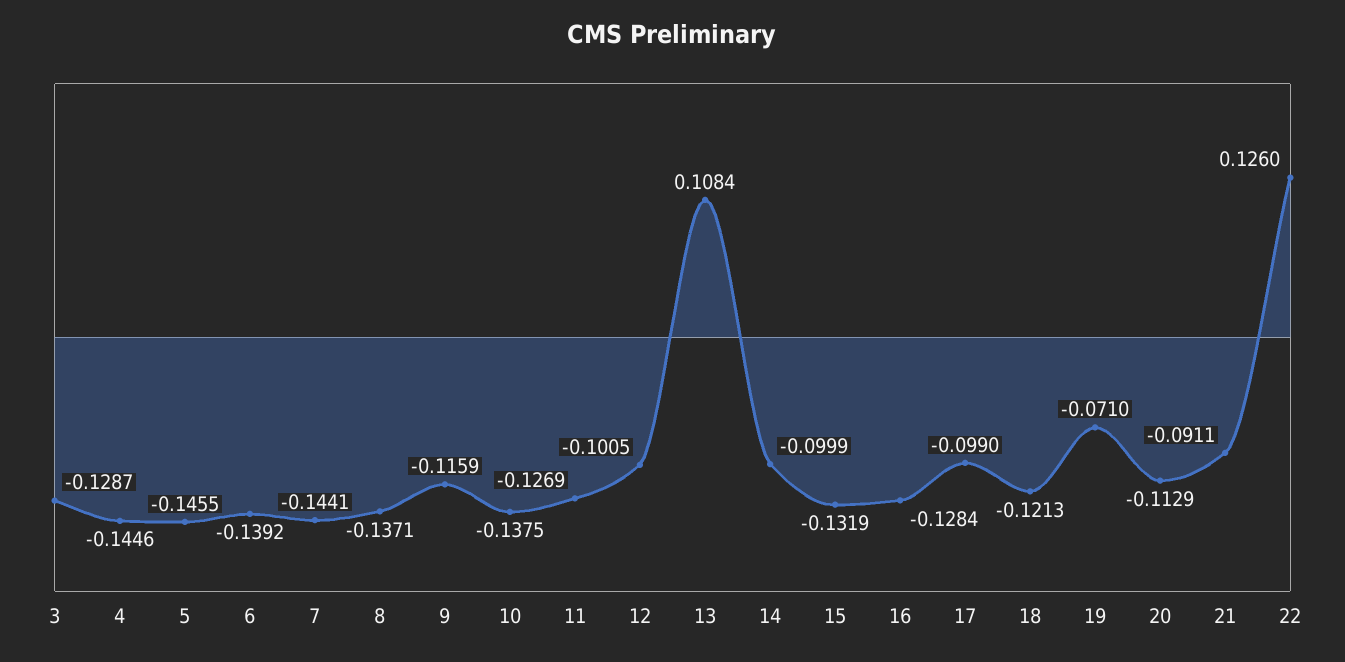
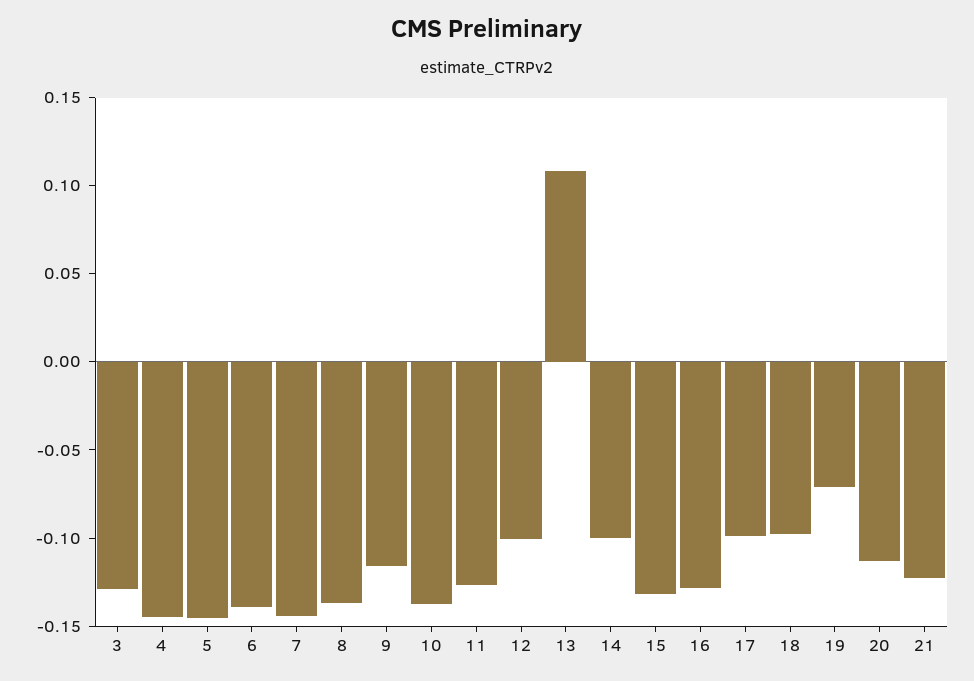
  {
    "3": -0.1287,
    "4": -0.1446,
    "5": -0.1455,
    "6": -0.1392,
    "7": -0.1441,
    "8": -0.1371,
    "9": -0.1159,
    "10": -0.1375,
    "11": -0.1269,
    "12": -0.1005,
    "13": 0.1084,
    "14": -0.0999,
    "15": -0.1319,
    "16": -0.1284,
    "17": -0.099,
-   "18": -0.1213,
+   "18": -0.1,
    "19": -0.071,
    "20": -0.1129,
-   "21": -0.0911,
+   "21": -0.12
-   "22": 0.126
  }

